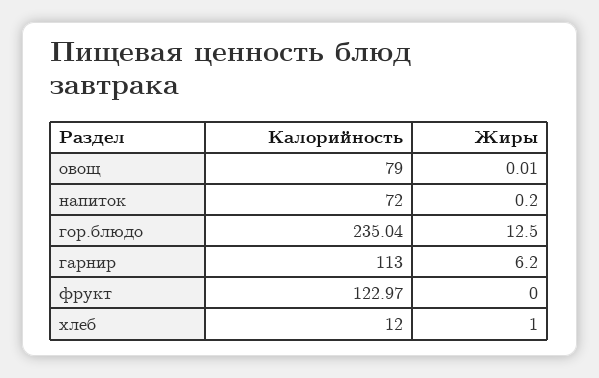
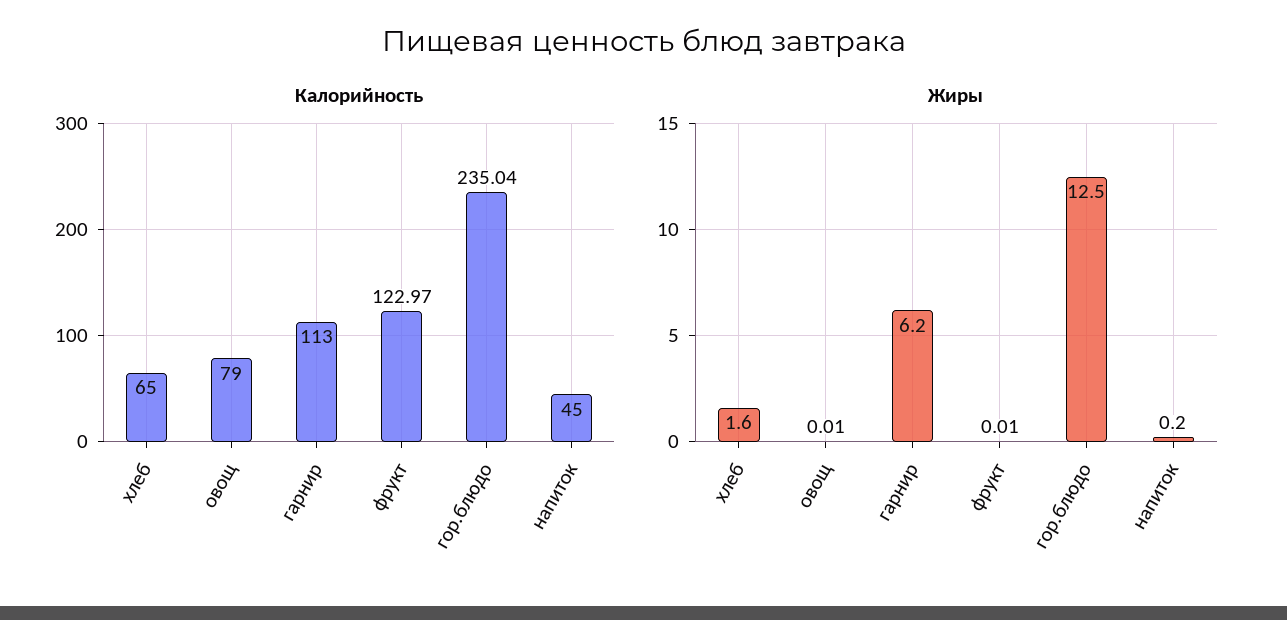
  {
    "Калорийность": {
      "овощ": 79,
-     "напиток": 72,
+     "напиток": 45,
      "гор.блюдо": 235.04,
      "гарнир": 113,
      "фрукт": 122.97,
-     "хлеб": 12
+     "хлеб": 65
    },
    "Жиры": {
      "овощ": 0.01,
      "напиток": 0.2,
      "гор.блюдо": 12.5,
      "гарнир": 6.2,
-     "фрукт": 0,
+     "фрукт": 0.01,
-     "хлеб": 1
+     "хлеб": 1.6
    }
  }

